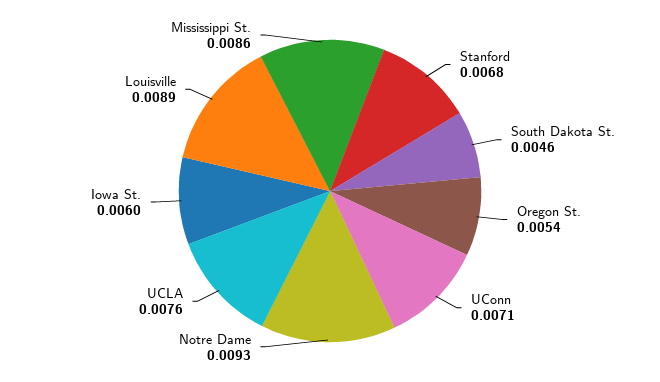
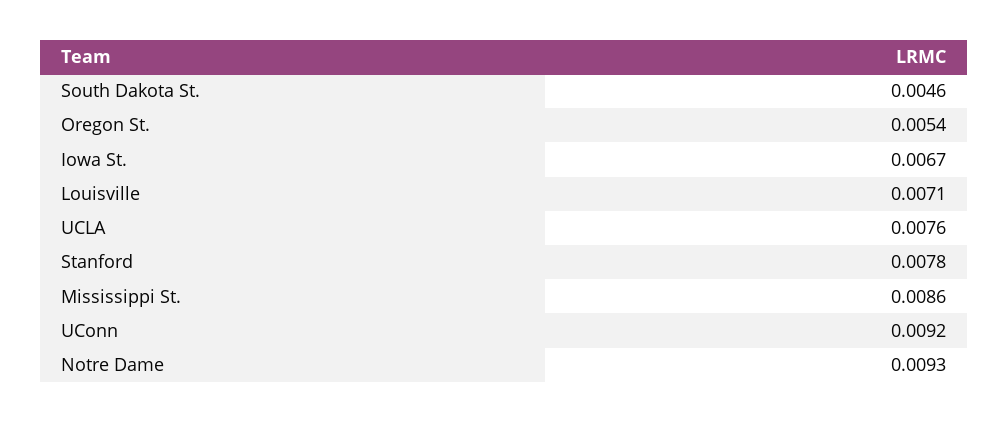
  {
-   "Stanford": 0.0068,
+   "Stanford": 0.0078,
    "South Dakota St.": 0.0046,
    "Oregon St.": 0.0054,
-   "UConn": 0.0071,
+   "UConn": 0.0092,
    "Notre Dame": 0.0093,
    "UCLA": 0.0076,
-   "Iowa St.": 0.006,
+   "Iowa St.": 0.0067,
-   "Louisville": 0.0089,
+   "Louisville": 0.0071,
    "Mississippi St.": 0.0086
  }

